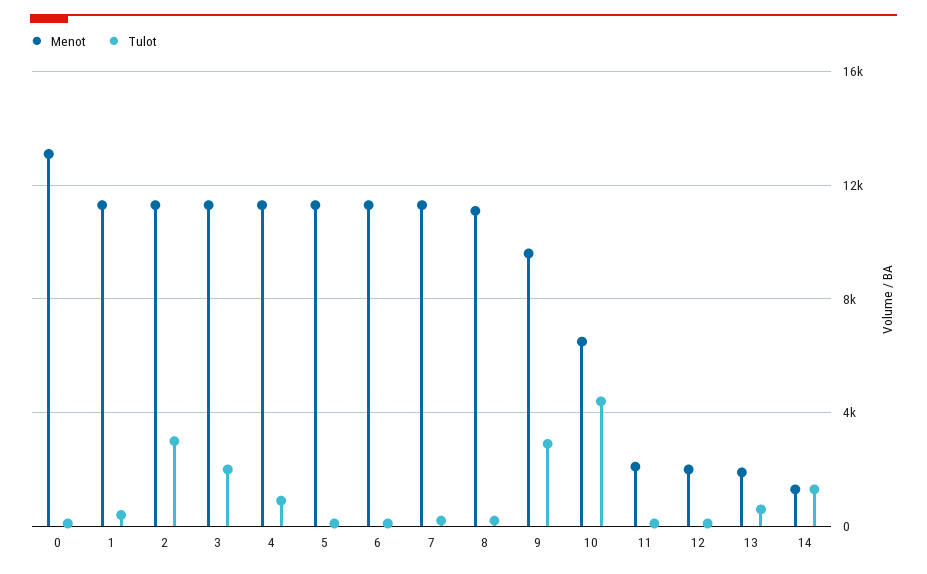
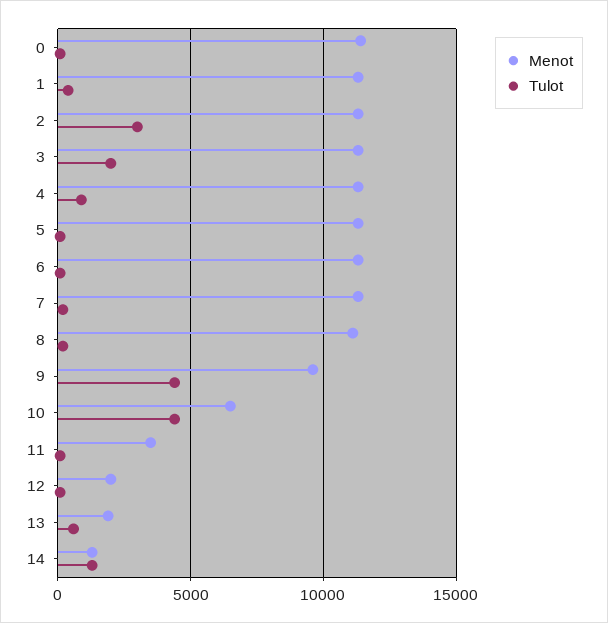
  {
    "Menot": {
-     "0": 13000,
+     "0": 11500,
      "1": 11500,
      "2": 11500,
      "3": 11500,
      "4": 11500,
      "5": 11500,
      "6": 11500,
      "7": 11500,
      "8": 11000,
      "9": 9500,
      "10": 6500,
-     "11": 2000,
+     "11": 3500,
      "12": 2000,
      "13": 2000,
      "14": 1500
    },
    "Tulot": {
      "0": 0,
      "1": 500,
      "2": 3000,
      "3": 2000,
      "4": 1000,
      "5": 0,
      "6": 0,
      "7": 0,
      "8": 0,
-     "9": 3000,
+     "9": 4500,
      "10": 4500,
      "11": 0,
      "12": 0,
      "13": 500,
      "14": 1500
    }
  }

